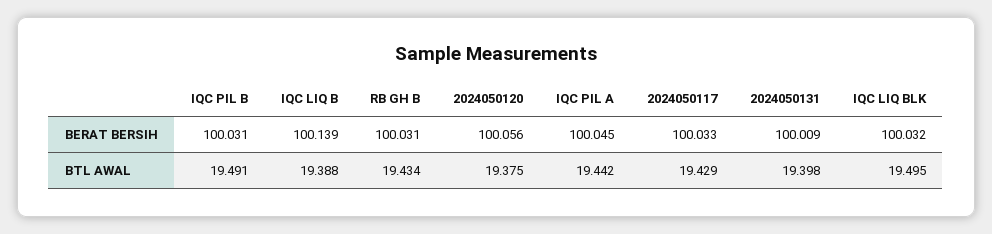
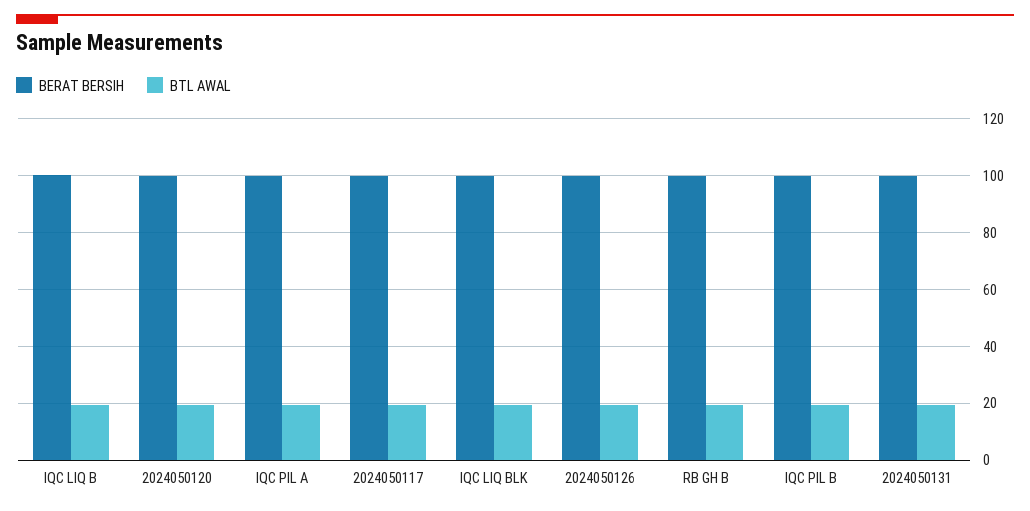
  {
    "BERAT BERSIH": {
      "IQC PIL B": 100.031,
      "IQC LIQ B": 100.139,
      "RB GH B": 100.031,
      "2024050120": 100.056,
      "IQC PIL A": 100.045,
      "2024050117": 100.033,
      "2024050131": 100.009,
-     "IQC LIQ BLK": 100.032
+     "IQC LIQ BLK": 100.032,
+     "2024050126": 100
    },
    "BTL AWAL": {
      "IQC PIL B": 19.491,
      "IQC LIQ B": 19.388,
      "RB GH B": 19.434,
      "2024050120": 19.375,
      "IQC PIL A": 19.442,
      "2024050117": 19.429,
      "2024050131": 19.398,
-     "IQC LIQ BLK": 19.495
+     "IQC LIQ BLK": 19.495,
+     "2024050126": 20
    }
  }

